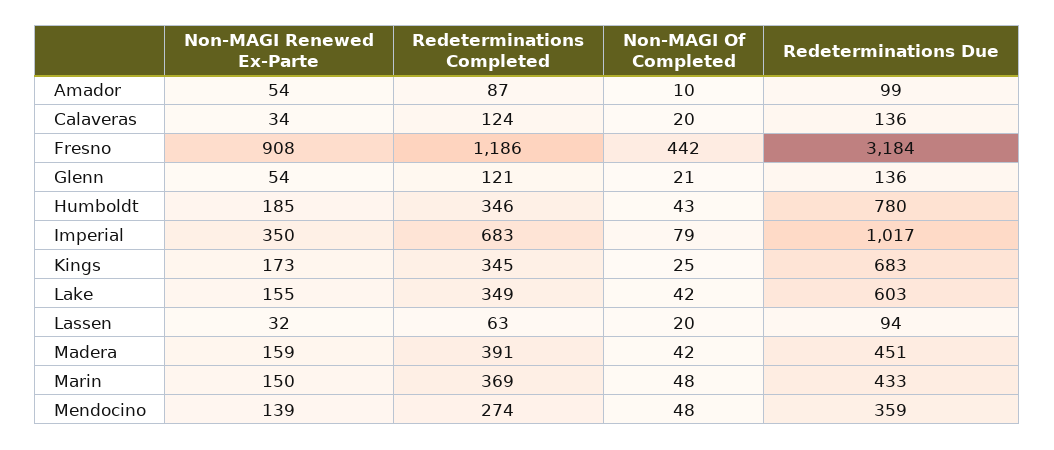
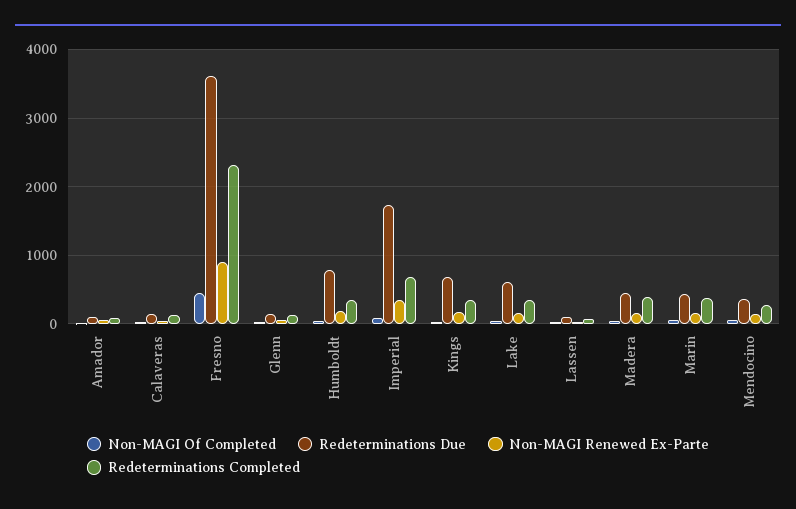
  {
    "Non-MAGI Renewed Ex-Parte": {
      "Amador": 54,
      "Calaveras": 34,
      "Fresno": 908,
      "Glenn": 54,
      "Humboldt": 185,
      "Imperial": 350,
      "Kings": 173,
      "Lake": 155,
      "Lassen": 32,
      "Madera": 159,
      "Marin": 150,
      "Mendocino": 139
    },
    "Redeterminations Completed": {
      "Amador": 87,
      "Calaveras": 124,
-     "Fresno": 1186,
+     "Fresno": 2300,
      "Glenn": 121,
      "Humboldt": 346,
      "Imperial": 683,
      "Kings": 345,
      "Lake": 349,
      "Lassen": 63,
      "Madera": 391,
      "Marin": 369,
      "Mendocino": 274
    },
    "Non-MAGI Of Completed": {
      "Amador": 10,
      "Calaveras": 20,
      "Fresno": 442,
      "Glenn": 21,
      "Humboldt": 43,
      "Imperial": 79,
      "Kings": 25,
      "Lake": 42,
      "Lassen": 20,
      "Madera": 42,
      "Marin": 48,
      "Mendocino": 48
    },
    "Redeterminations Due": {
      "Amador": 99,
      "Calaveras": 136,
-     "Fresno": 3184,
+     "Fresno": 3600,
      "Glenn": 136,
      "Humboldt": 780,
-     "Imperial": 1017,
+     "Imperial": 1700,
      "Kings": 683,
      "Lake": 603,
      "Lassen": 94,
      "Madera": 451,
      "Marin": 433,
      "Mendocino": 359
    }
  }

